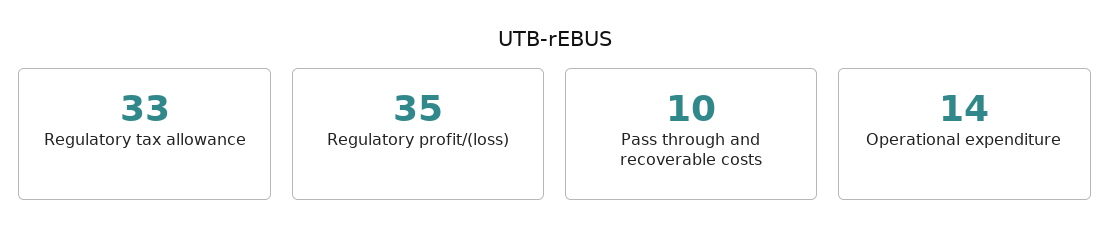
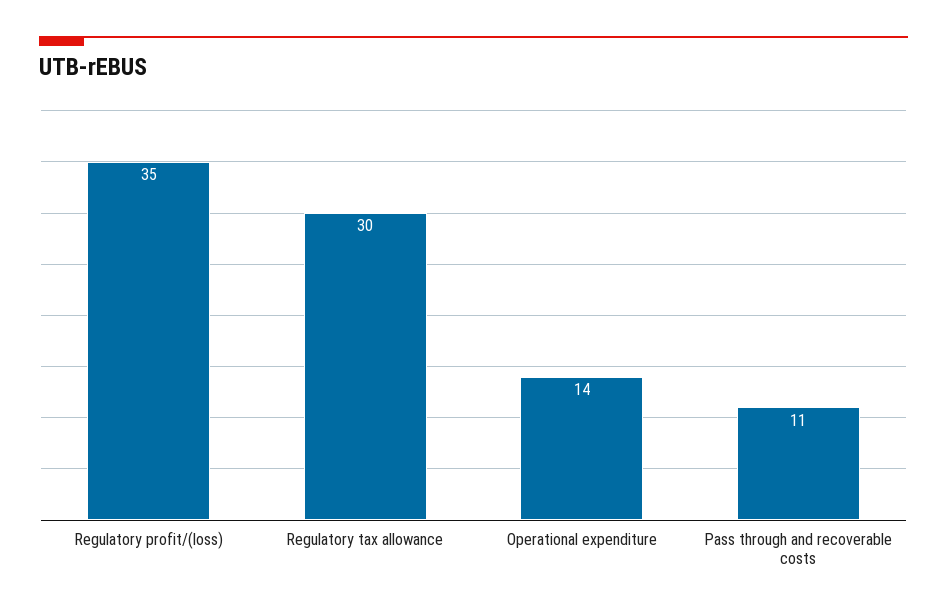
  {
-   "Regulatory tax allowance": 33,
+   "Regulatory tax allowance": 30,
    "Regulatory profit/(loss)": 35,
-   "Pass through and recoverable costs": 10,
+   "Pass through and recoverable costs": 11,
    "Operational expenditure": 14
  }

